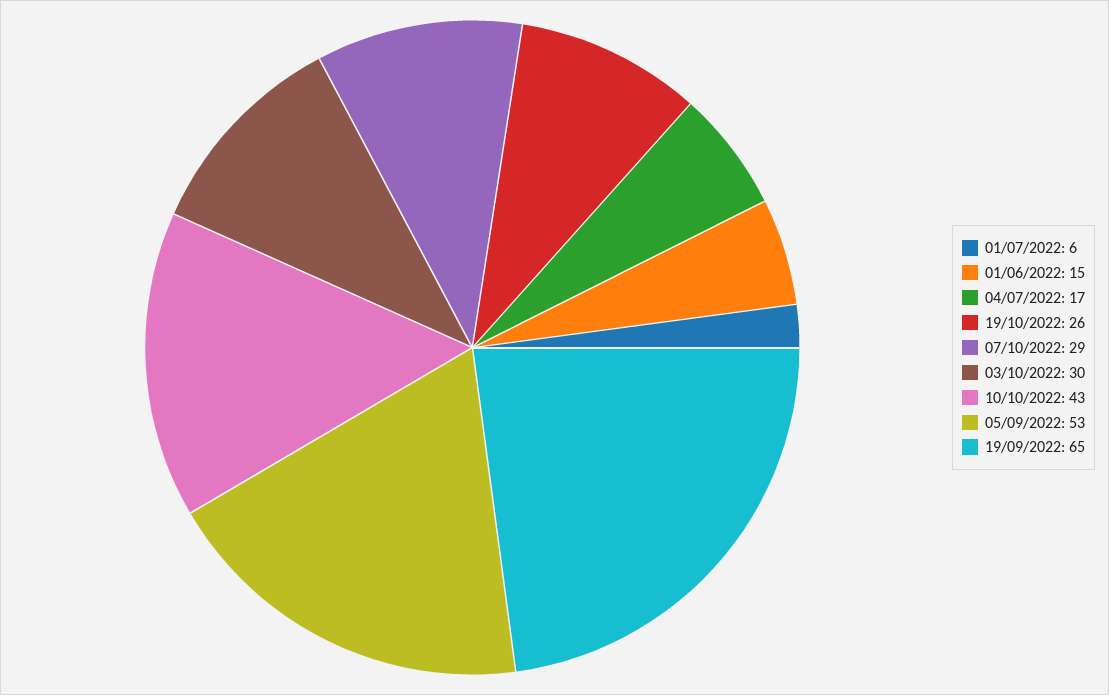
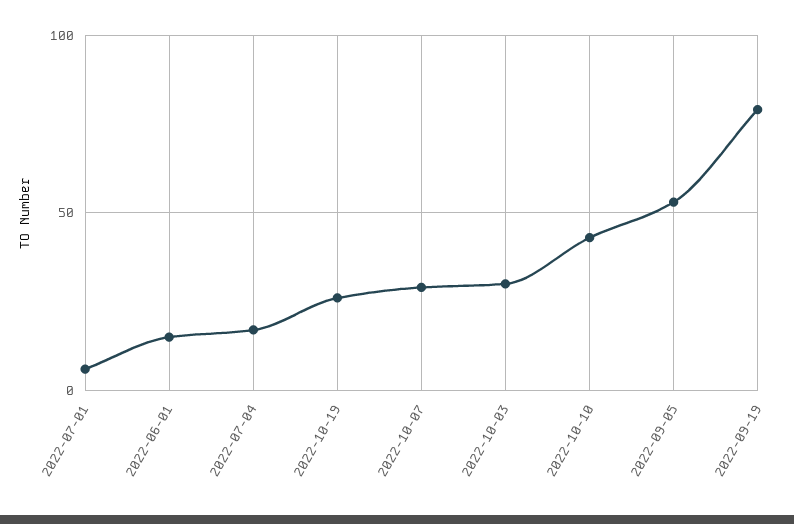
  {
    "01/07/2022": 6,
    "01/06/2022": 15,
    "04/07/2022": 17,
    "19/10/2022": 26,
    "07/10/2022": 29,
    "03/10/2022": 30,
    "10/10/2022": 43,
    "05/09/2022": 53,
-   "19/09/2022": 65
+   "19/09/2022": 80
  }

